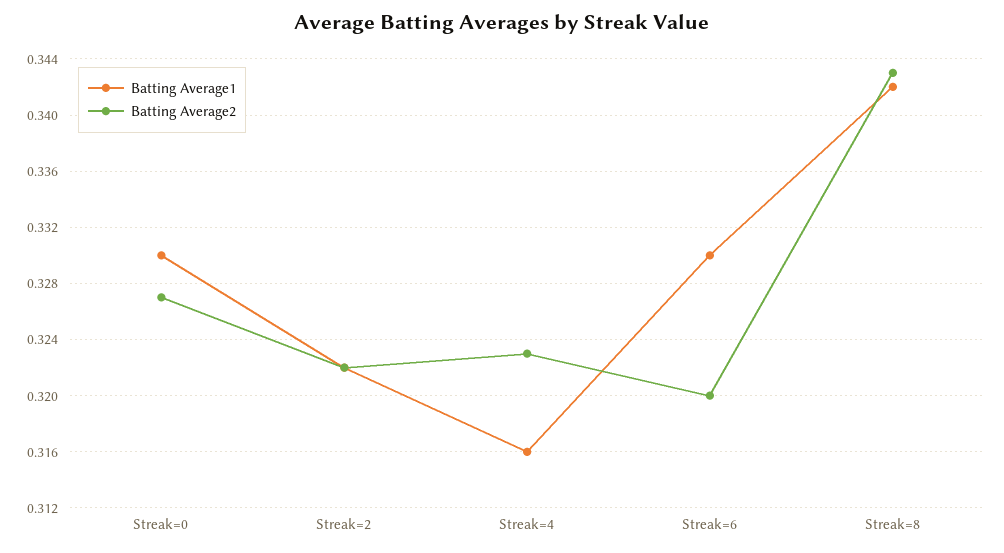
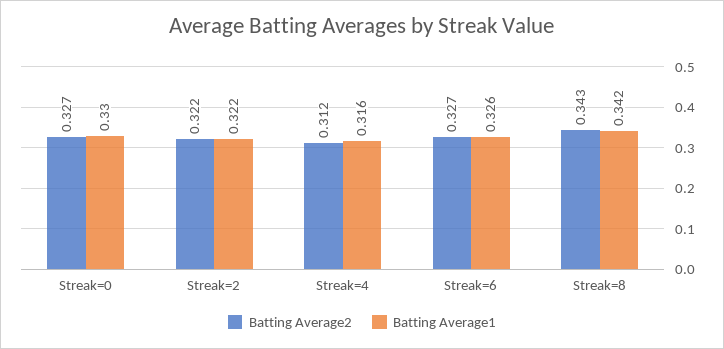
  {
    "Batting Average1": {
      "Streak=0": 0.33,
      "Streak=2": 0.322,
      "Streak=4": 0.316,
-     "Streak=6": 0.33,
+     "Streak=6": 0.326,
      "Streak=8": 0.342
    },
    "Batting Average2": {
      "Streak=0": 0.327,
      "Streak=2": 0.322,
-     "Streak=4": 0.323,
+     "Streak=4": 0.312,
-     "Streak=6": 0.32,
+     "Streak=6": 0.327,
      "Streak=8": 0.343
    }
  }

